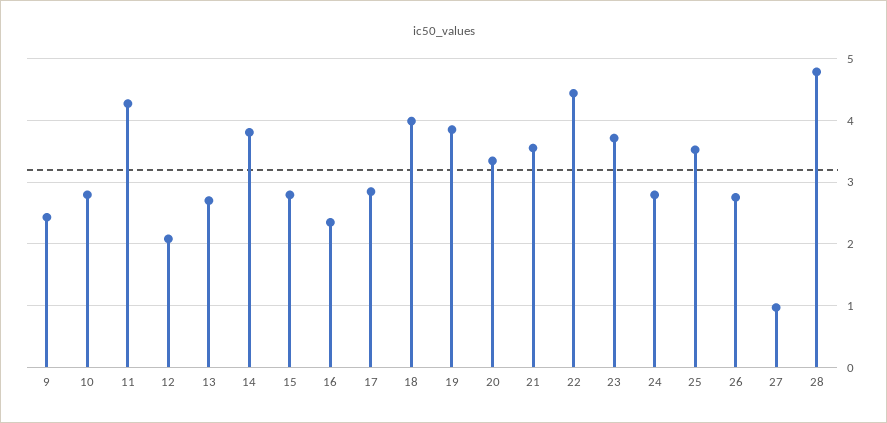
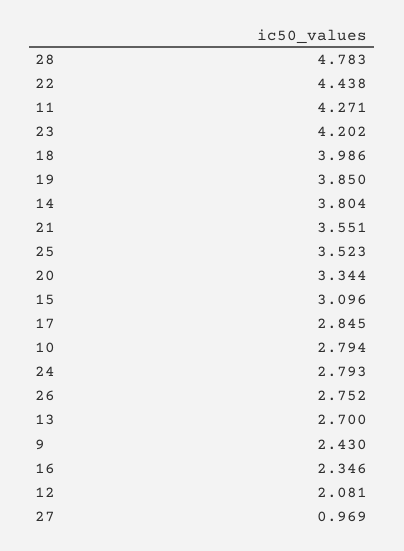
  {
    "9": 2.43,
    "10": 2.794,
    "11": 4.271,
    "12": 2.081,
    "13": 2.7,
    "14": 3.804,
-   "15": 2.8,
+   "15": 3.096,
    "16": 2.346,
    "17": 2.845,
    "18": 3.986,
    "19": 3.85,
    "20": 3.344,
    "21": 3.551,
    "22": 4.438,
-   "23": 3.7,
+   "23": 4.202,
    "24": 2.793,
    "25": 3.523,
    "26": 2.752,
    "27": 0.969,
    "28": 4.783
  }

